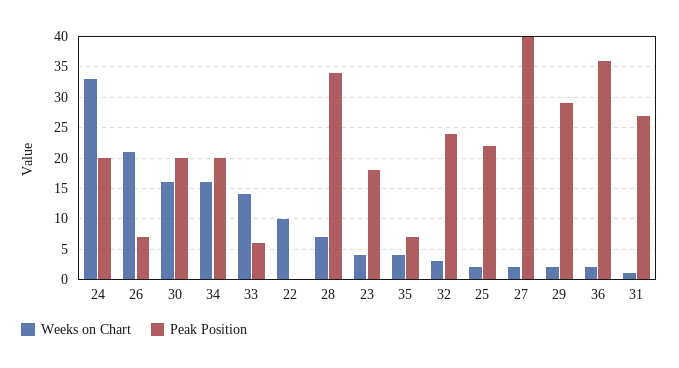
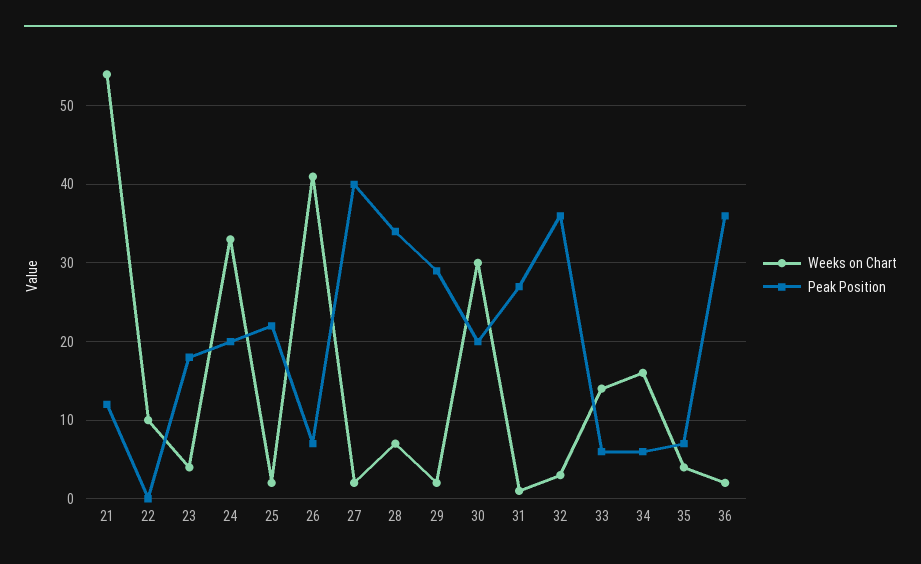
  {
    "Weeks on Chart": {
      "24": 33,
-     "26": 21,
+     "26": 41,
-     "30": 16,
+     "30": 30,
      "34": 16,
      "33": 14,
      "22": 10,
      "28": 7,
      "23": 4,
      "35": 4,
      "32": 3,
      "25": 2,
      "27": 2,
      "29": 2,
      "36": 2,
-     "31": 1
+     "31": 1,
+     "21": 54
    },
    "Peak Position": {
      "24": 20,
      "26": 7,
      "30": 20,
-     "34": 20,
+     "34": 6,
      "33": 6,
      "22": 0,
      "28": 34,
      "23": 18,
      "35": 7,
-     "32": 24,
+     "32": 36,
      "25": 22,
      "27": 40,
      "29": 29,
      "36": 36,
-     "31": 27
+     "31": 27,
+     "21": 12
    }
  }

